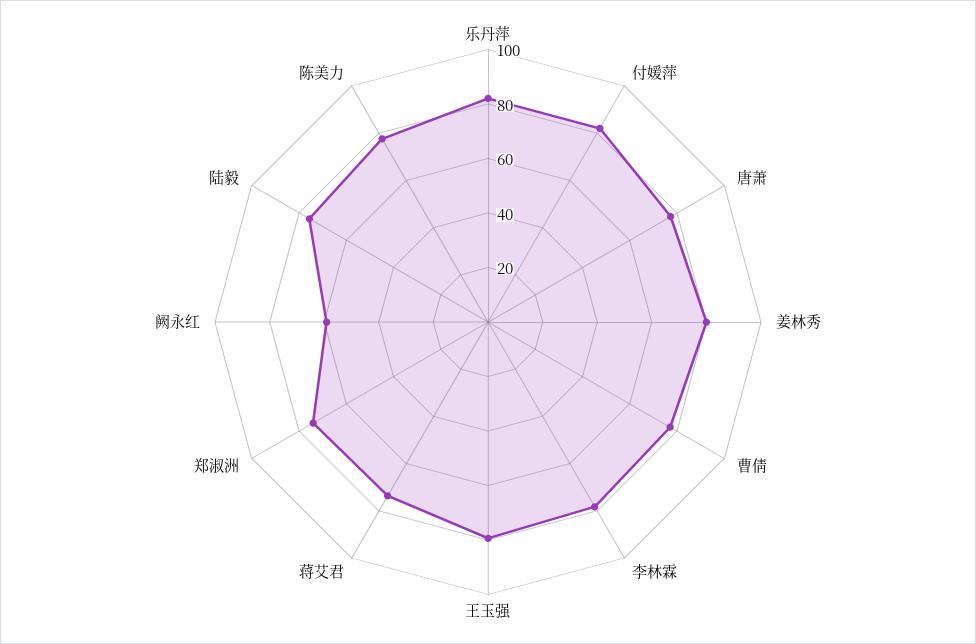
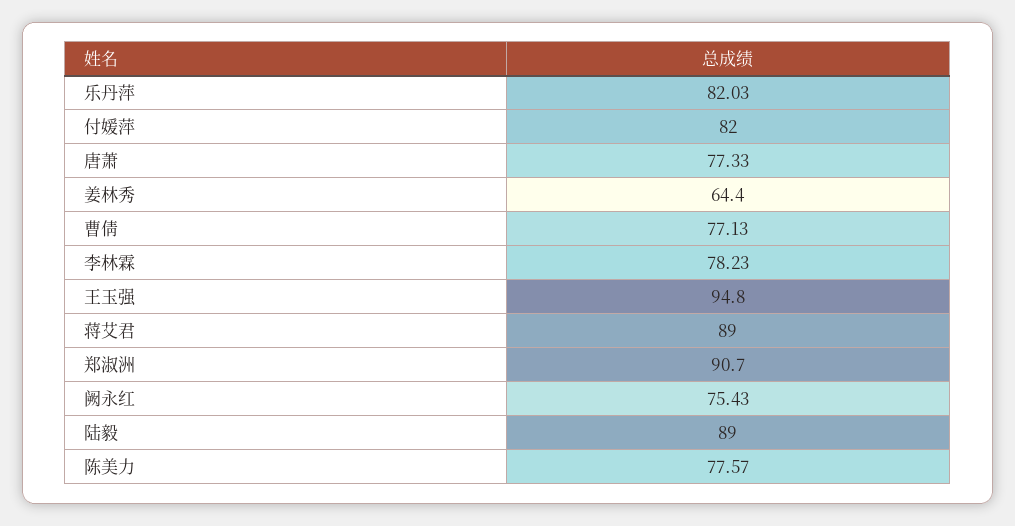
  {
    "乐丹萍": 82.03,
    "付媛萍": 82,
    "唐萧": 77.33,
-   "姜林秀": 80,
+   "姜林秀": 64.4,
    "曹倩": 77.13,
    "李林霖": 78.23,
-   "王玉强": 80,
+   "王玉强": 94.8,
-   "蒋艾君": 75,
+   "蒋艾君": 89,
-   "郑淑洲": 75,
+   "郑淑洲": 90.7,
-   "阙永红": 60,
+   "阙永红": 75.43,
-   "陆毅": 75,
+   "陆毅": 89,
    "陈美力": 77.57
  }

